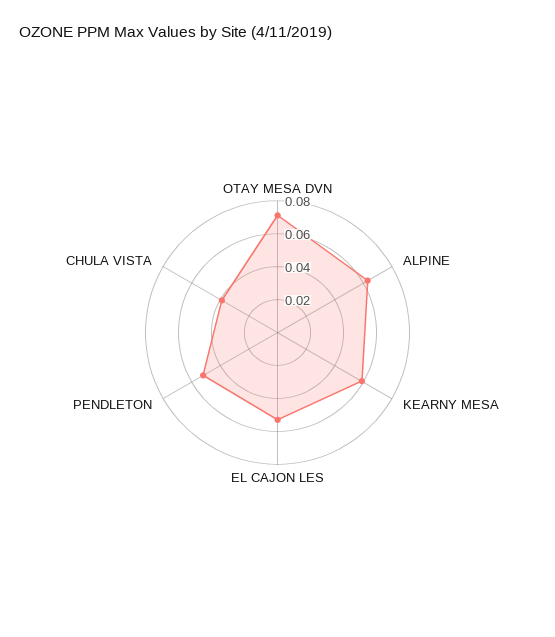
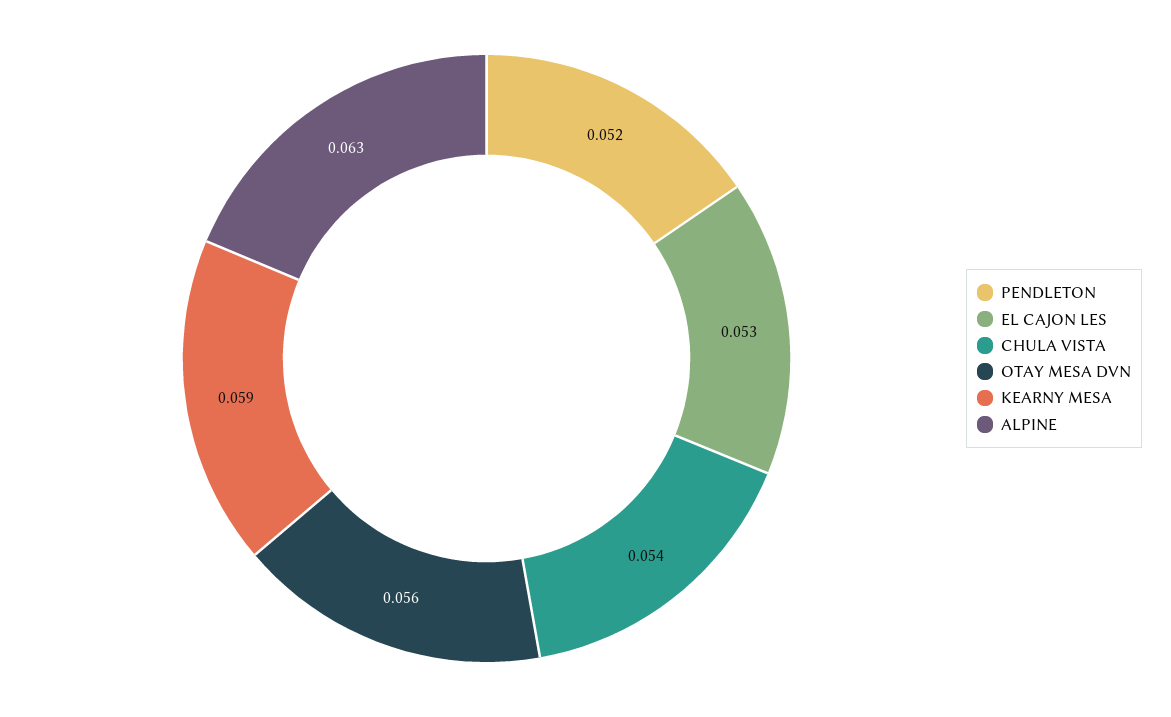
  {
-   "OTAY MESA DVN": 0.07,
+   "OTAY MESA DVN": 0.056,
    "ALPINE": 0.063,
    "KEARNY MESA": 0.059,
    "EL CAJON LES": 0.053,
    "PENDLETON": 0.052,
-   "CHULA VISTA": 0.04
+   "CHULA VISTA": 0.054
  }

